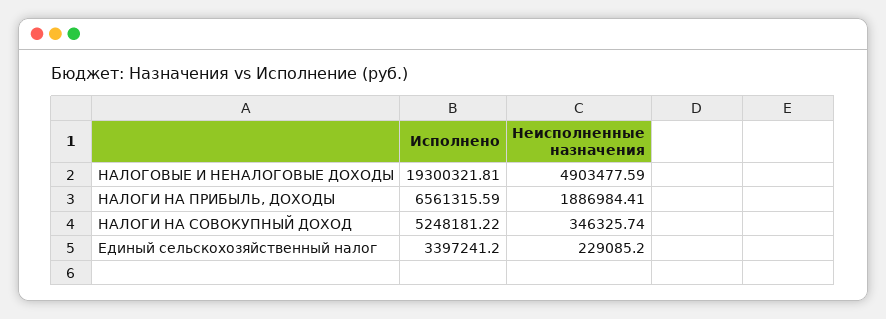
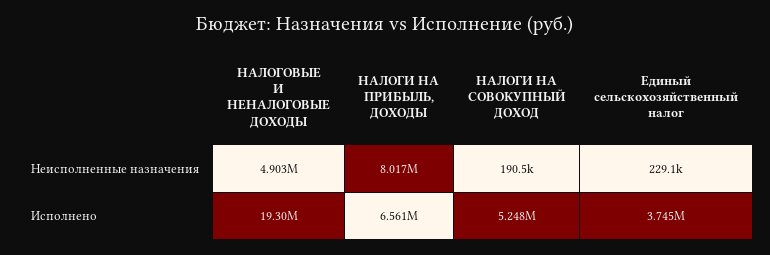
  {
    "Исполнено": {
      "НАЛОГОВЫЕ И НЕНАЛОГОВЫЕ ДОХОДЫ": 19300321.81,
      "НАЛОГИ НА ПРИБЫЛЬ, ДОХОДЫ": 6561315.59,
      "НАЛОГИ НА СОВОКУПНЫЙ ДОХОД": 5248181.22,
-     "Единый сельскохозяйственный налог": 3397241.2
+     "Единый сельскохозяйственный налог": 3745000
    },
    "Неисполненные назначения": {
      "НАЛОГОВЫЕ И НЕНАЛОГОВЫЕ ДОХОДЫ": 4903477.59,
-     "НАЛОГИ НА ПРИБЫЛЬ, ДОХОДЫ": 1886984.41,
+     "НАЛОГИ НА ПРИБЫЛЬ, ДОХОДЫ": 8017000,
-     "НАЛОГИ НА СОВОКУПНЫЙ ДОХОД": 346325.74,
+     "НАЛОГИ НА СОВОКУПНЫЙ ДОХОД": 190500,
      "Единый сельскохозяйственный налог": 229085.2
    }
  }

